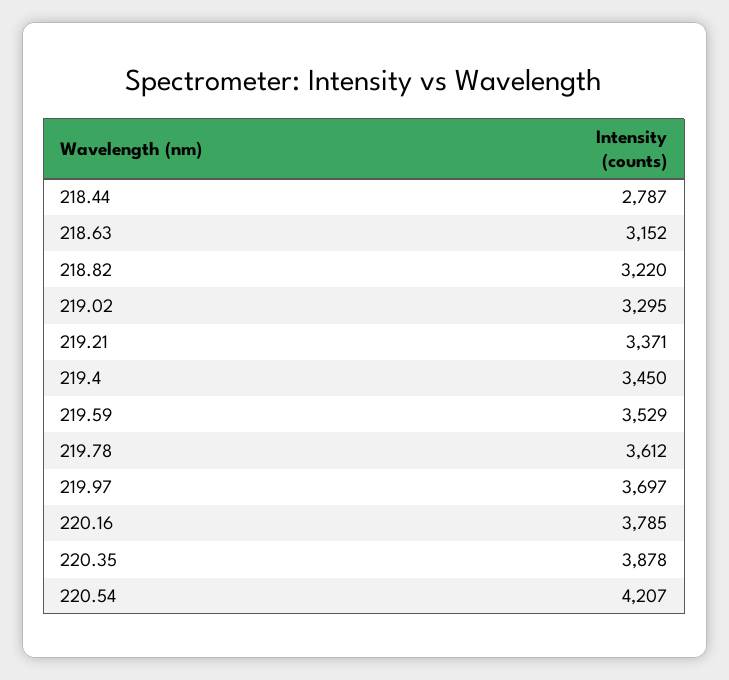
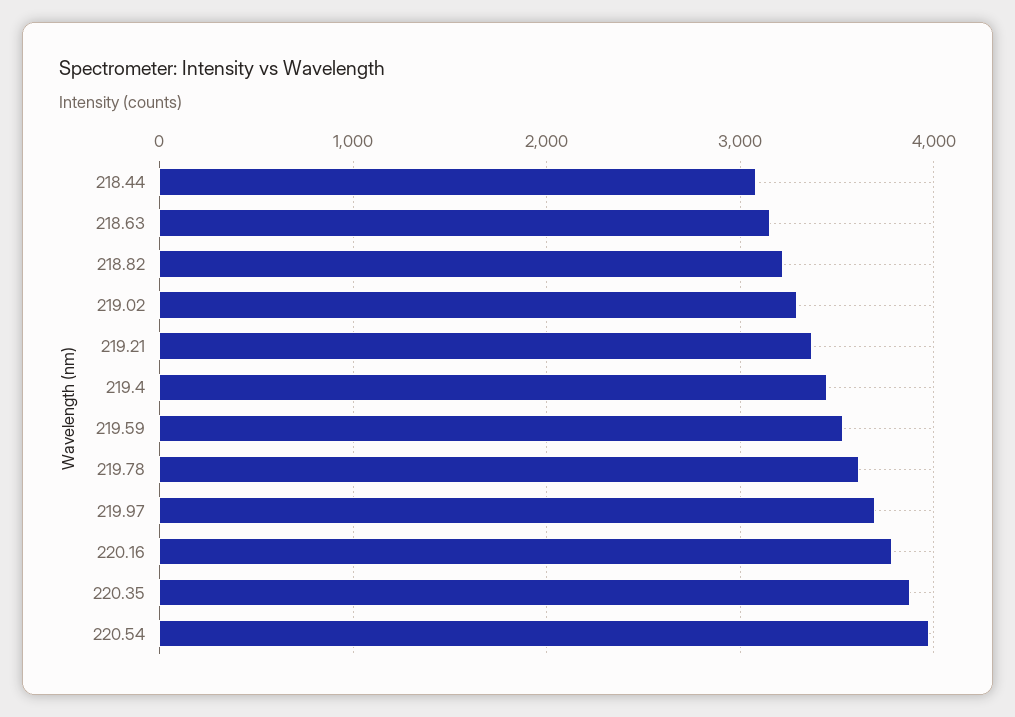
  {
-   "218.44": 2787,
+   "218.44": 3100,
    "218.63": 3152,
    "218.82": 3220,
    "219.02": 3295,
    "219.21": 3371,
    "219.4": 3450,
    "219.59": 3529,
    "219.78": 3612,
    "219.97": 3697,
    "220.16": 3785,
    "220.35": 3878,
-   "220.54": 4207
+   "220.54": 4000
  }

